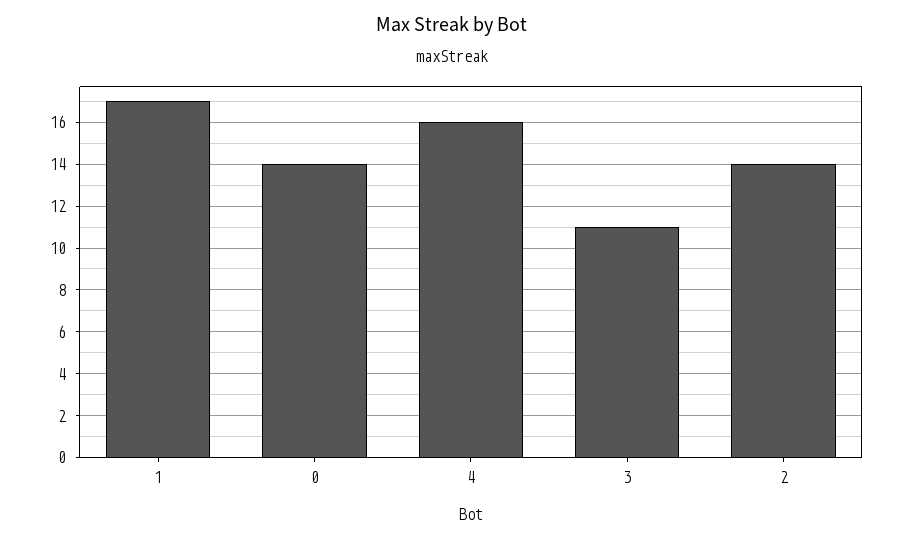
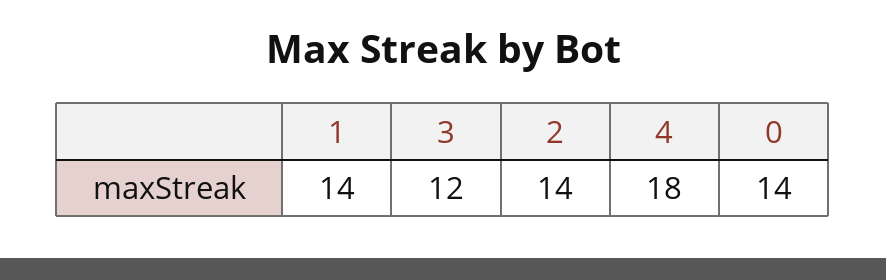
  {
-   "1": 17,
+   "1": 14,
    "0": 14,
-   "4": 16,
+   "4": 18,
-   "3": 11,
+   "3": 12,
    "2": 14
  }

